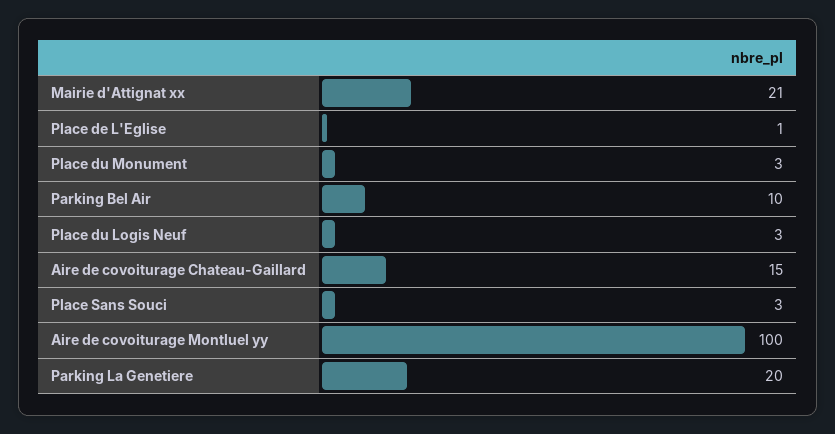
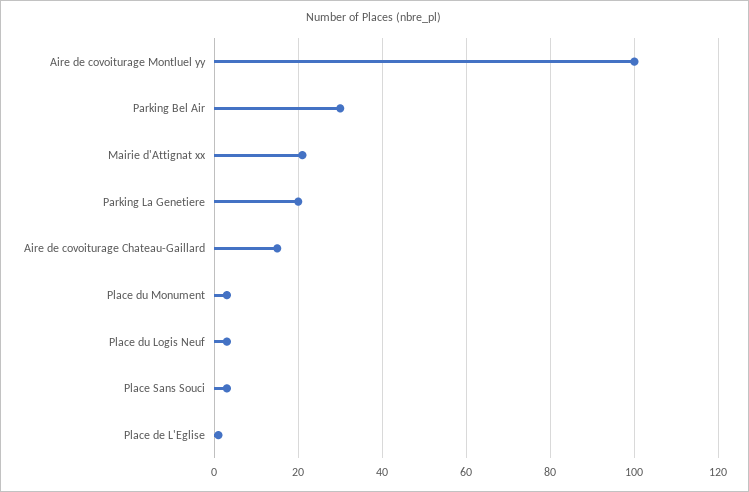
  {
    "Mairie d'Attignat xx": 21,
    "Place de L'Eglise": 1,
    "Place du Monument": 3,
-   "Parking Bel Air": 10,
+   "Parking Bel Air": 30,
    "Place du Logis Neuf": 3,
    "Aire de covoiturage Chateau-Gaillard": 15,
    "Place Sans Souci": 3,
    "Aire de covoiturage Montluel yy": 100,
    "Parking La Genetiere": 20
  }

